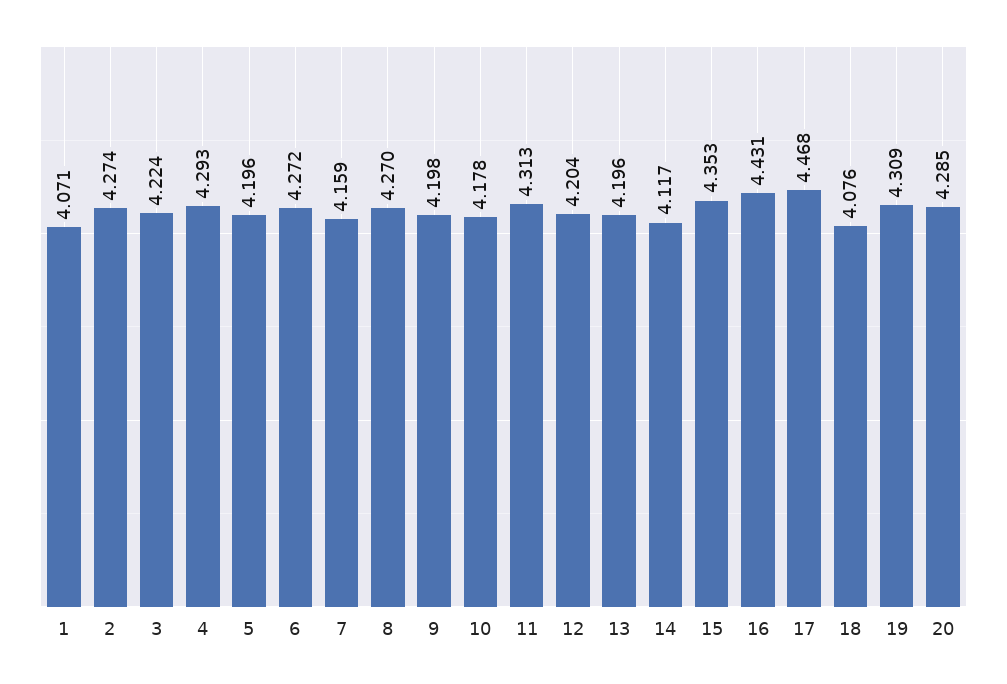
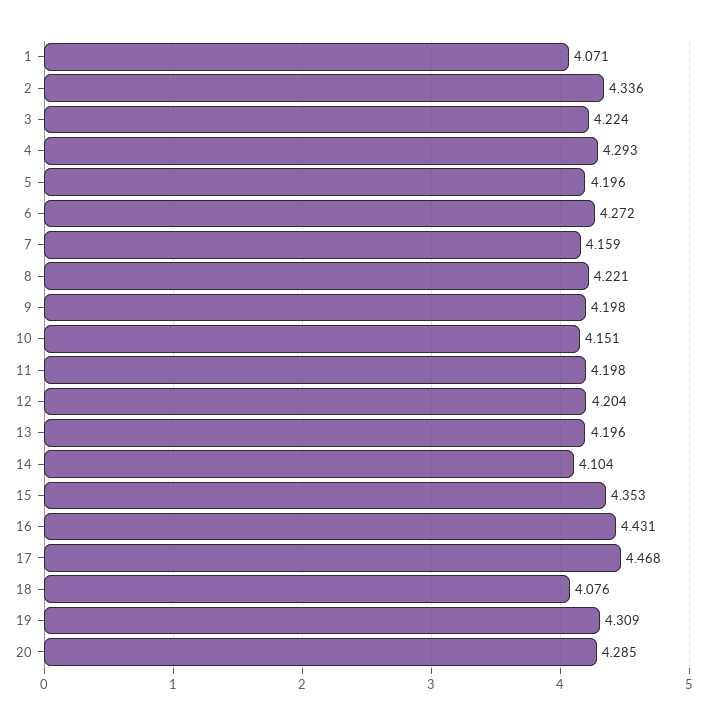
  {
    "1": 4.071,
-   "2": 4.274,
+   "2": 4.336,
    "3": 4.224,
    "4": 4.293,
    "5": 4.196,
    "6": 4.272,
    "7": 4.159,
-   "8": 4.27,
+   "8": 4.221,
    "9": 4.198,
-   "10": 4.178,
+   "10": 4.151,
-   "11": 4.313,
+   "11": 4.198,
    "12": 4.204,
    "13": 4.196,
-   "14": 4.117,
+   "14": 4.104,
    "15": 4.353,
    "16": 4.431,
    "17": 4.468,
    "18": 4.076,
    "19": 4.309,
    "20": 4.285
  }

